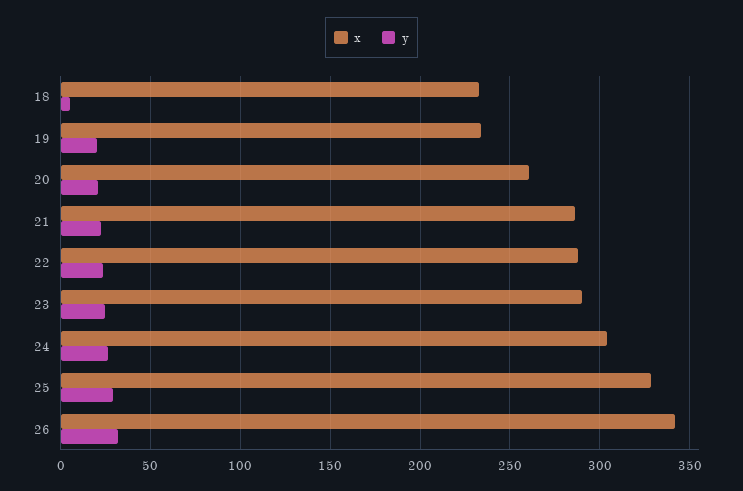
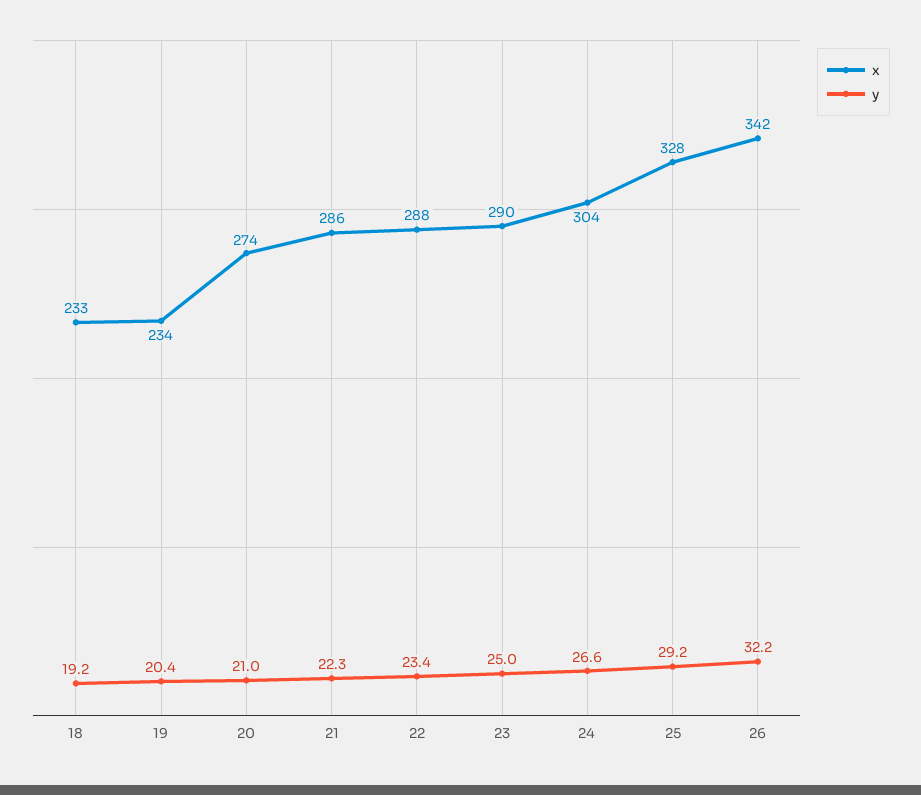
  {
    "x": {
      "18": 233,
      "19": 234,
-     "20": 260,
+     "20": 274,
      "21": 286,
      "22": 288,
      "23": 290,
      "24": 304,
      "25": 328,
      "26": 342
    },
    "y": {
-     "18": 5,
+     "18": 19.2,
      "19": 20.4,
      "20": 21,
      "21": 22.3,
      "22": 23.4,
      "23": 25,
      "24": 26.6,
      "25": 29.2,
      "26": 32.2
    }
  }

